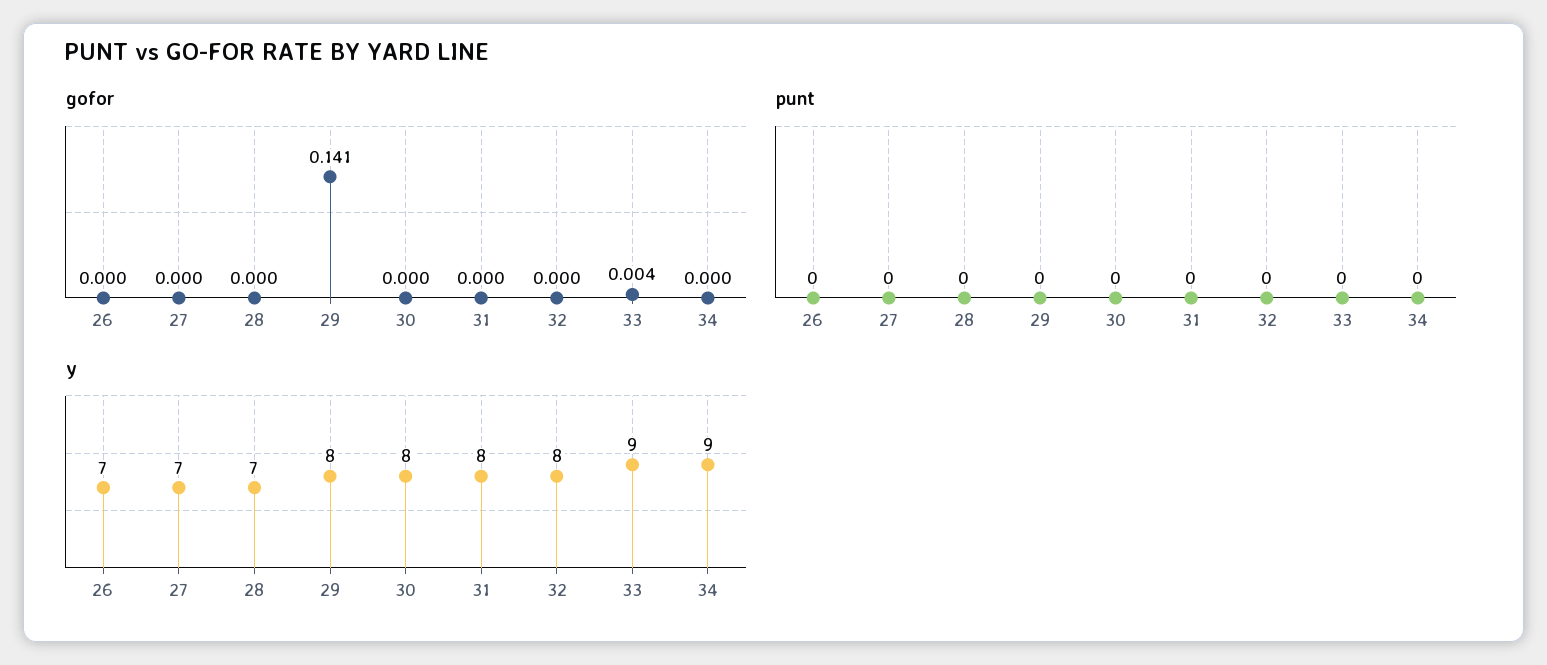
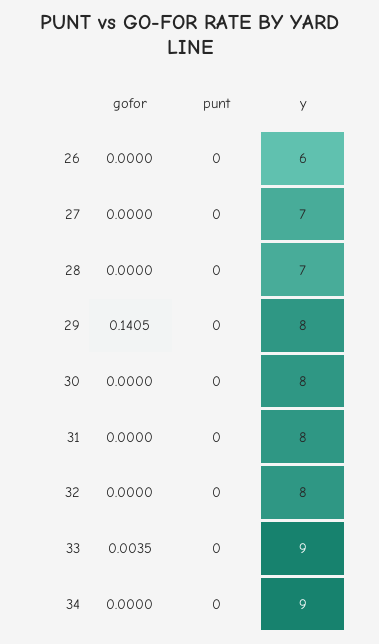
  {
    "gofor": {
      "26": 0,
      "27": 0,
      "28": 0,
      "29": 0.1405,
      "30": 0,
      "31": 0,
      "32": 0,
      "33": 0.0035,
      "34": 0
    },
    "punt": {
      "26": 0,
      "27": 0,
      "28": 0,
      "29": 0,
      "30": 0,
      "31": 0,
      "32": 0,
      "33": 0,
      "34": 0
    },
    "y": {
-     "26": 7,
+     "26": 6,
      "27": 7,
      "28": 7,
      "29": 8,
      "30": 8,
      "31": 8,
      "32": 8,
      "33": 9,
      "34": 9
    }
  }

